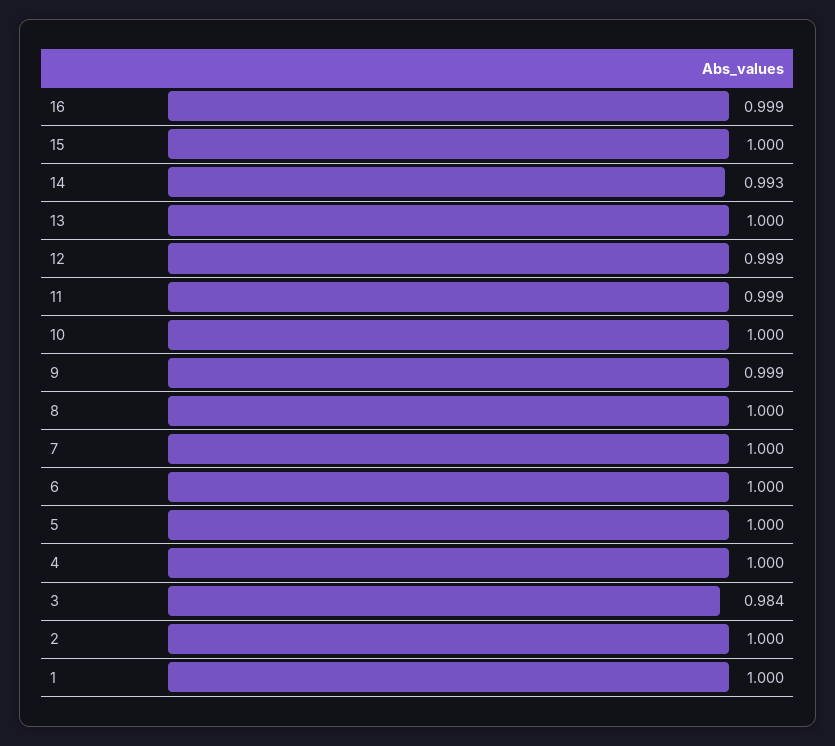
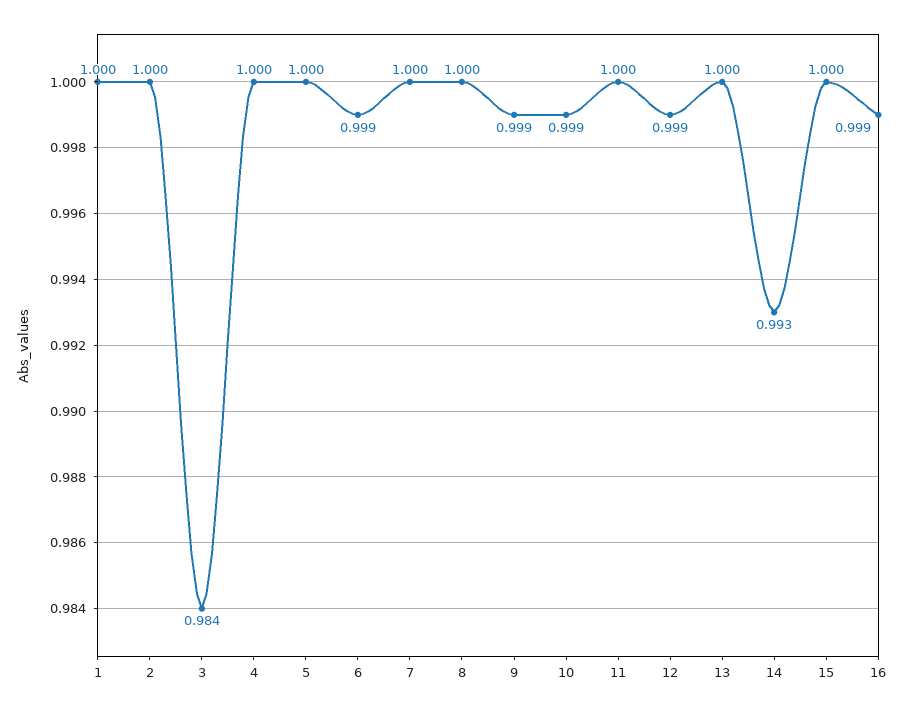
  {
    "16": 0.999,
    "15": 1,
    "14": 0.993,
    "13": 1,
    "12": 0.999,
-   "11": 0.999,
+   "11": 1,
-   "10": 1,
+   "10": 0.999,
    "9": 0.999,
    "8": 1,
    "7": 1,
-   "6": 1,
+   "6": 0.999,
    "5": 1,
    "4": 1,
    "3": 0.984,
    "2": 1,
    "1": 1
  }

